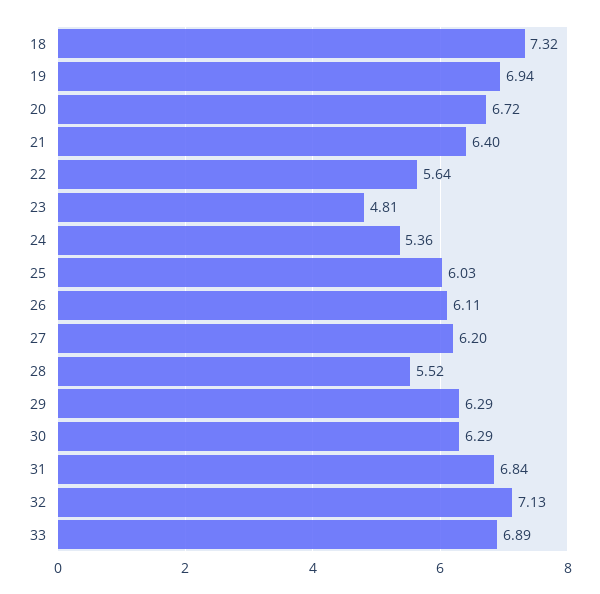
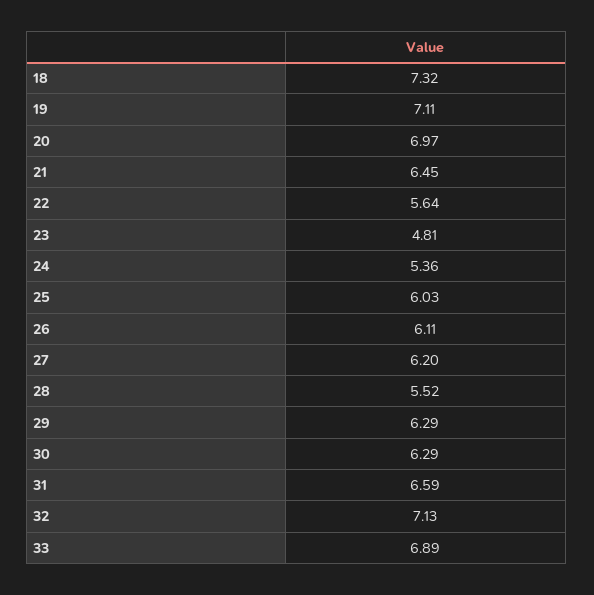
  {
    "18": 7.32,
-   "19": 6.94,
+   "19": 7.11,
-   "20": 6.72,
+   "20": 6.97,
-   "21": 6.4,
+   "21": 6.45,
    "22": 5.64,
    "23": 4.81,
    "24": 5.36,
    "25": 6.03,
    "26": 6.11,
    "27": 6.2,
    "28": 5.52,
    "29": 6.29,
    "30": 6.29,
-   "31": 6.84,
+   "31": 6.59,
    "32": 7.13,
    "33": 6.89
  }

